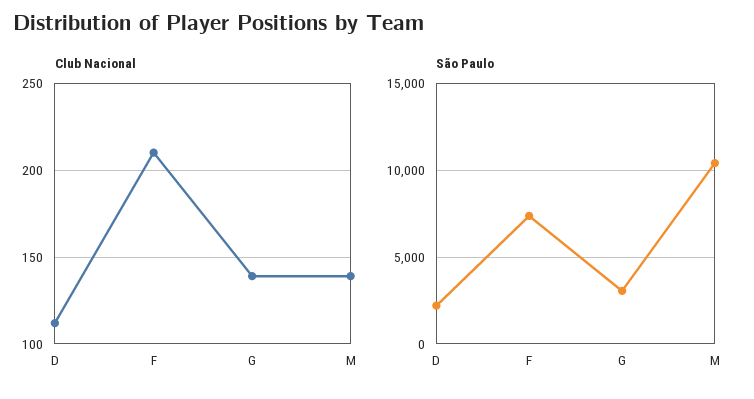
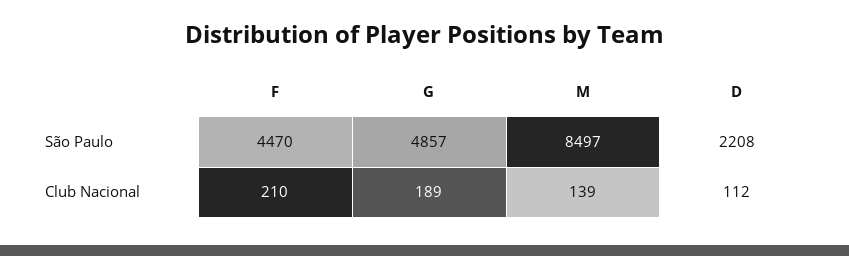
  {
    "Club Nacional": {
      "D": 112,
      "F": 210,
-     "G": 140,
+     "G": 189,
      "M": 139
    },
    "São Paulo": {
      "D": 2208,
-     "F": 7500,
+     "F": 4470,
-     "G": 3000,
+     "G": 4857,
-     "M": 10500
+     "M": 8497
    }
  }

